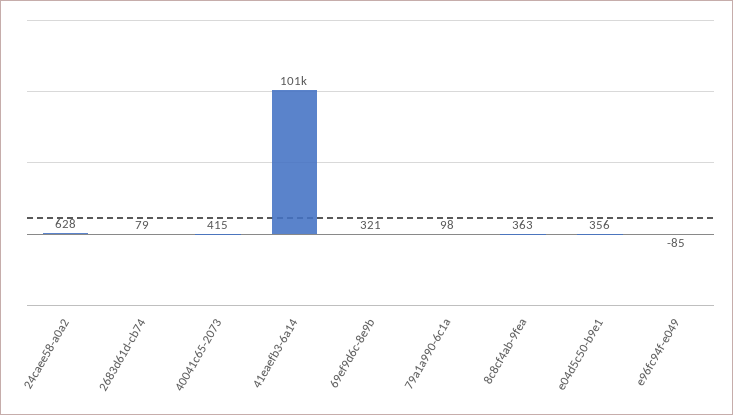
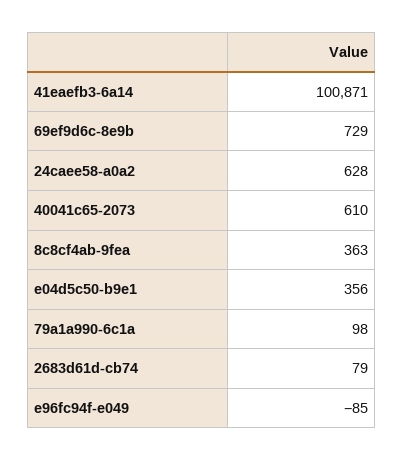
  {
    "24caee58-a0a2": 628,
    "2683d61d-cb74": 79,
-   "40041c65-2073": 415,
+   "40041c65-2073": 610,
    "41eaefb3-6a14": 100871,
-   "69ef9d6c-8e9b": 321,
+   "69ef9d6c-8e9b": 729,
    "79a1a990-6c1a": 98,
    "8c8cf4ab-9fea": 363,
    "e04d5c50-b9e1": 356,
    "e96fc94f-e049": -85
  }

